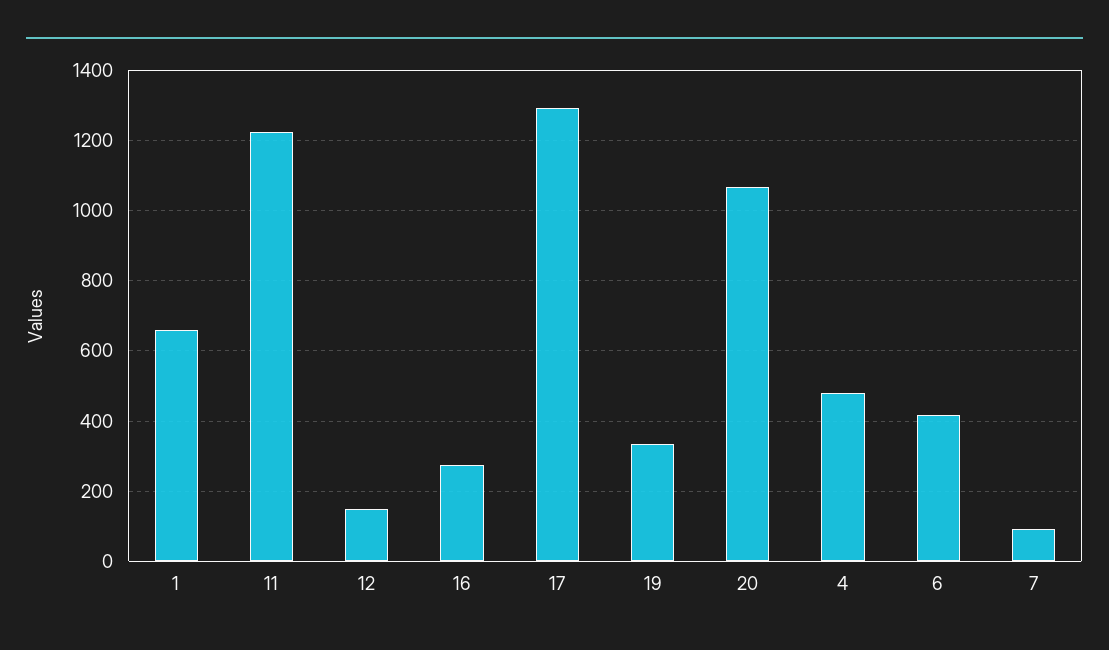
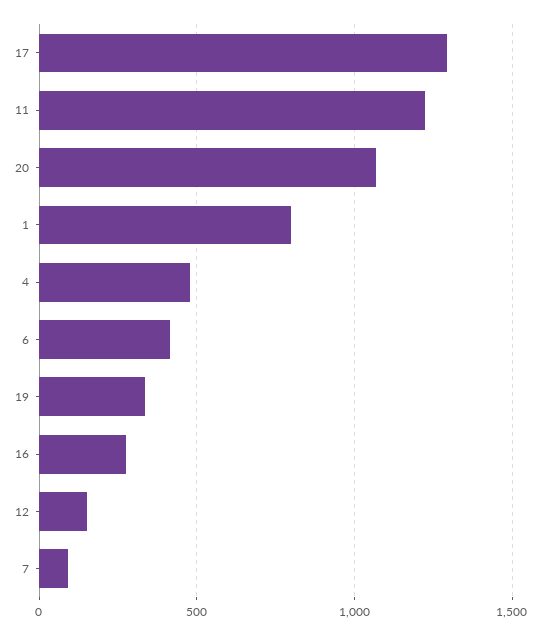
  {
-   "1": 660,
+   "1": 800,
    "11": 1220,
    "12": 160,
    "16": 280,
    "17": 1300,
    "19": 340,
    "20": 1060,
    "4": 480,
    "6": 420,
    "7": 100
  }

